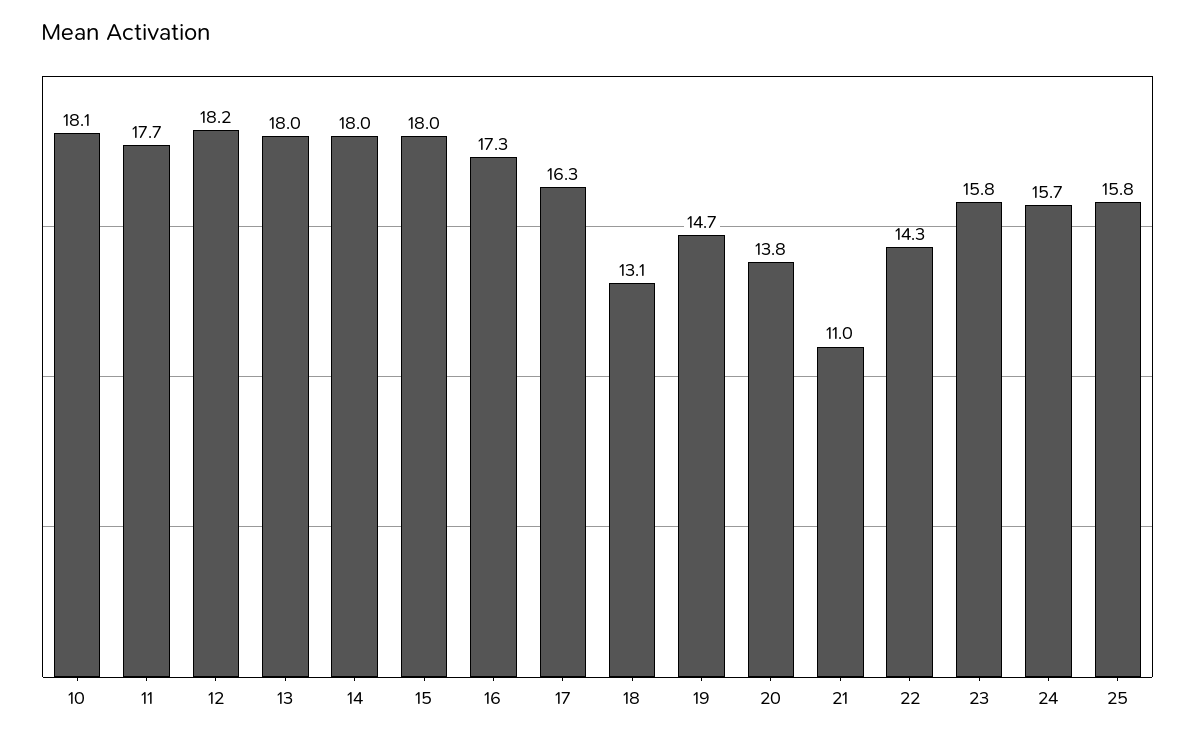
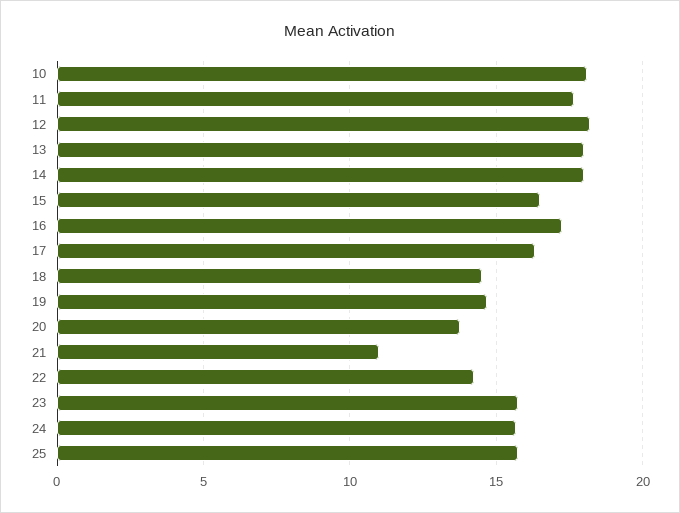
  {
    "10": 18.1,
    "11": 17.7,
    "12": 18.2,
    "13": 18,
    "14": 18,
-   "15": 18,
+   "15": 16.5,
    "16": 17.3,
    "17": 16.3,
-   "18": 13.1,
+   "18": 14.5,
    "19": 14.7,
    "20": 13.8,
    "21": 11,
    "22": 14.3,
    "23": 15.8,
    "24": 15.7,
    "25": 15.8
  }

